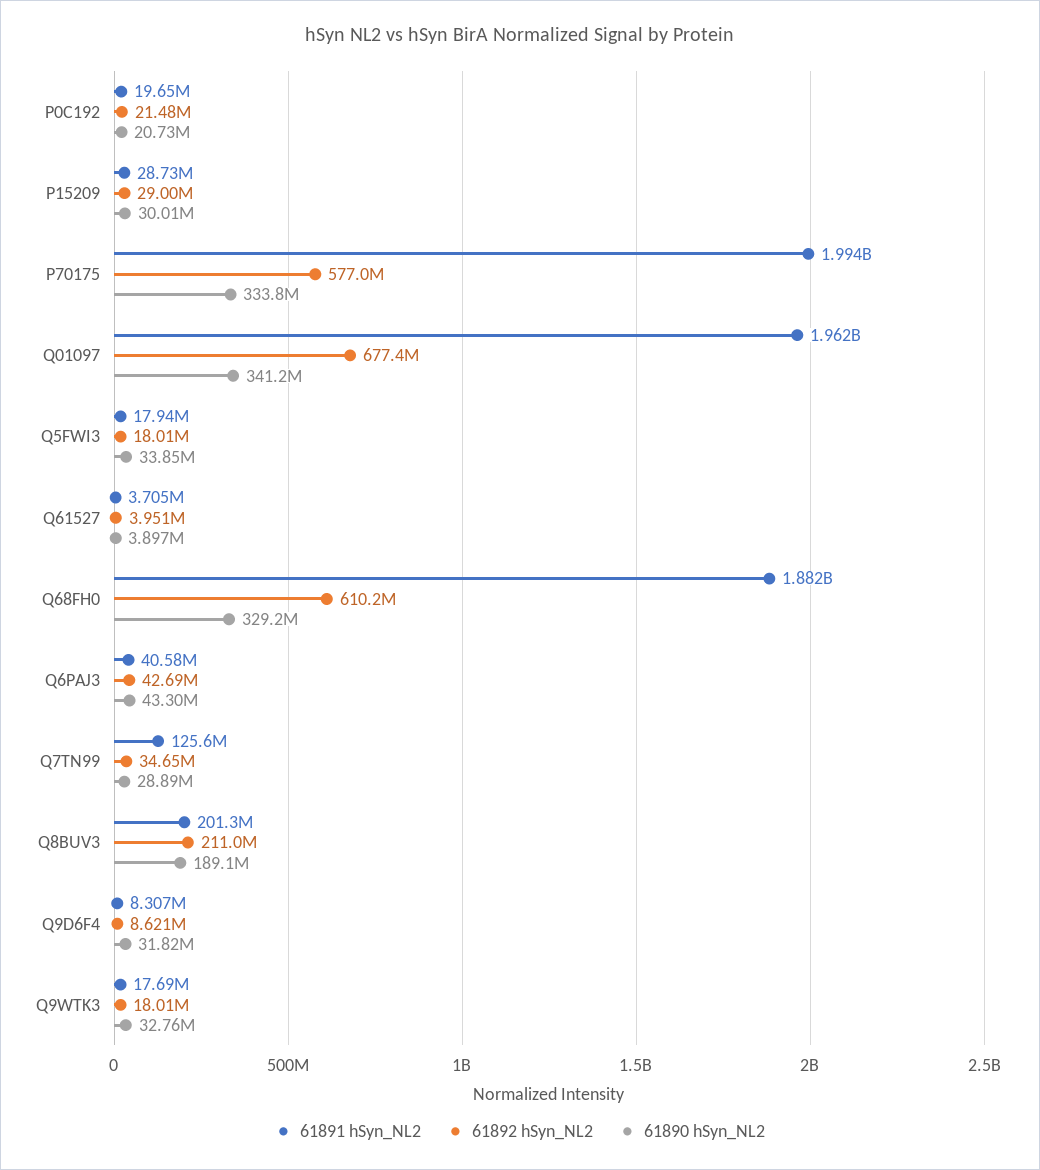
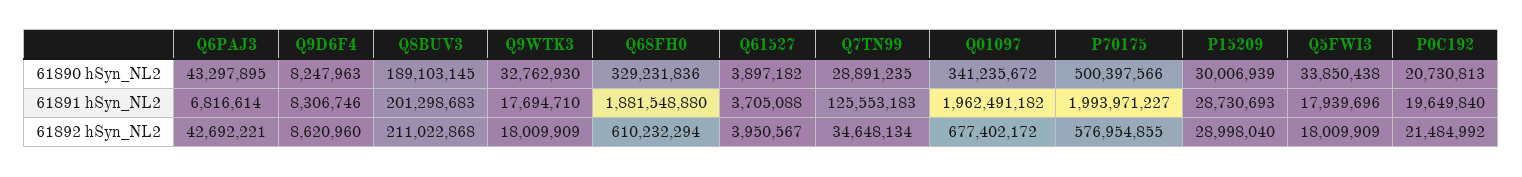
  {
    "61891 hSyn_NL2": {
      "P0C192": 19649840,
      "P15209": 28730693,
      "P70175": 1993971227,
      "Q01097": 1962491182,
      "Q5FWI3": 17939696,
      "Q61527": 3705088,
      "Q68FH0": 1881548880,
-     "Q6PAJ3": 40580000,
+     "Q6PAJ3": 6816614,
      "Q7TN99": 125553183,
      "Q8BUV3": 201298683,
      "Q9D6F4": 8306746,
      "Q9WTK3": 17694710
    },
    "61892 hSyn_NL2": {
      "P0C192": 21484992,
      "P15209": 28998040,
      "P70175": 576954855,
      "Q01097": 677402172,
      "Q5FWI3": 18009909,
      "Q61527": 3950567,
      "Q68FH0": 610232294,
      "Q6PAJ3": 42692221,
      "Q7TN99": 34648134,
      "Q8BUV3": 211022868,
      "Q9D6F4": 8620960,
      "Q9WTK3": 18009909
    },
    "61890 hSyn_NL2": {
      "P0C192": 20730813,
      "P15209": 30006939,
-     "P70175": 333800000,
+     "P70175": 500397566,
      "Q01097": 341235672,
      "Q5FWI3": 33850438,
      "Q61527": 3897182,
      "Q68FH0": 329231836,
      "Q6PAJ3": 43297895,
      "Q7TN99": 28891235,
      "Q8BUV3": 189103145,
-     "Q9D6F4": 31820000,
+     "Q9D6F4": 8247963,
      "Q9WTK3": 32762930
    }
  }

